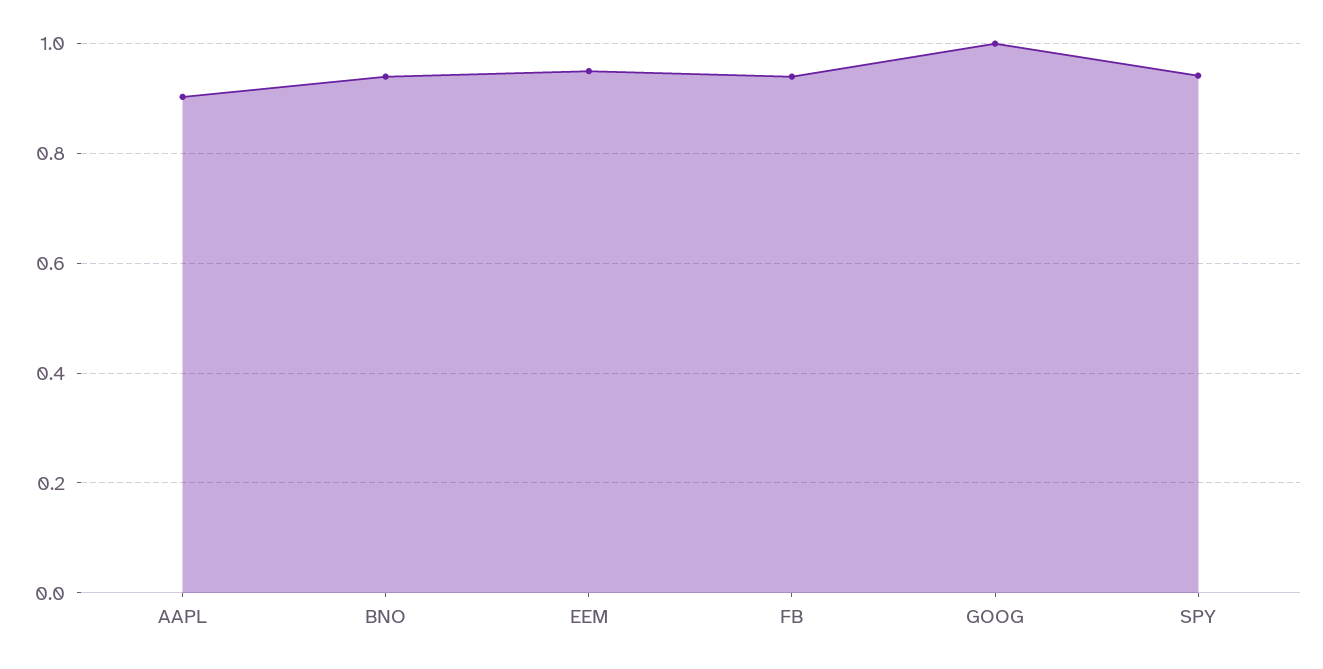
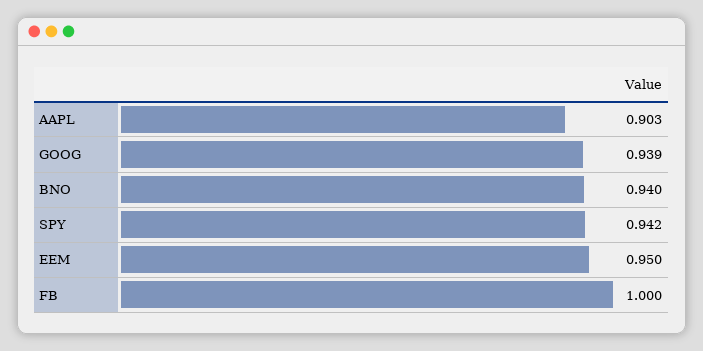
  {
    "AAPL": 0.903,
    "BNO": 0.94,
    "EEM": 0.95,
-   "FB": 0.94,
+   "FB": 1,
-   "GOOG": 1,
+   "GOOG": 0.939,
    "SPY": 0.942
  }

